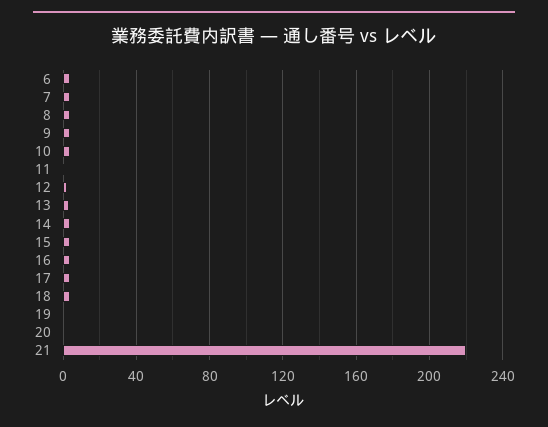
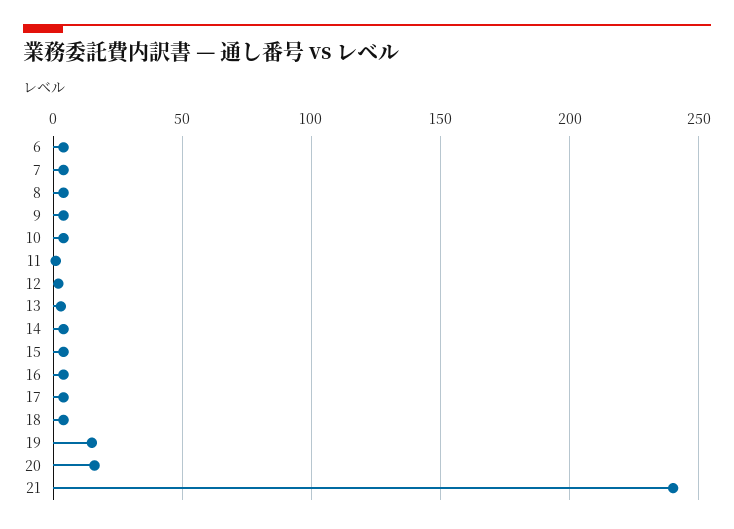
  {
    "6": 5,
    "7": 5,
    "8": 5,
    "9": 5,
    "10": 5,
    "11": 0,
    "12": 0,
    "13": 5,
    "14": 5,
    "15": 5,
    "16": 5,
    "17": 5,
    "18": 5,
-   "19": 0,
+   "19": 15,
-   "20": 0,
+   "20": 15,
-   "21": 220
+   "21": 240
  }

